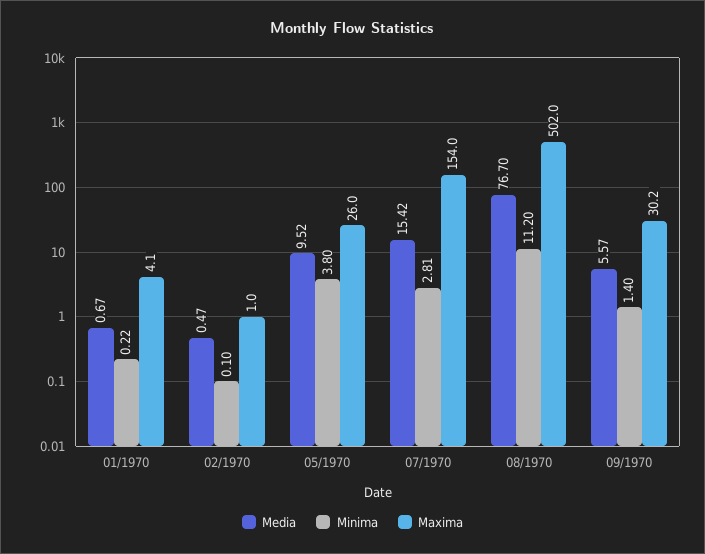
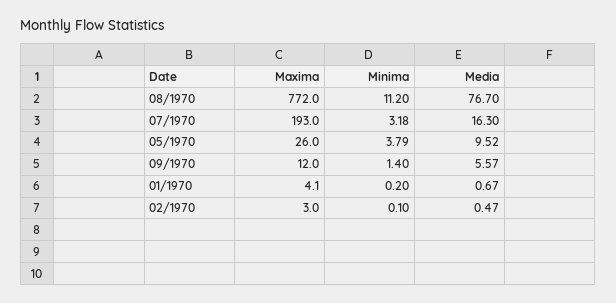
  {
    "Media": {
      "01/1970": 0.67,
      "02/1970": 0.47,
      "05/1970": 9.52,
-     "07/1970": 15.42,
+     "07/1970": 16.3,
      "08/1970": 76.7,
      "09/1970": 5.57
    },
    "Minima": {
-     "01/1970": 0.22,
+     "01/1970": 0.2,
      "02/1970": 0.1,
-     "05/1970": 3.8,
+     "05/1970": 3.79,
-     "07/1970": 2.81,
+     "07/1970": 3.18,
      "08/1970": 11.2,
      "09/1970": 1.4
    },
    "Maxima": {
      "01/1970": 4.1,
-     "02/1970": 1,
+     "02/1970": 3,
      "05/1970": 26,
-     "07/1970": 154,
+     "07/1970": 193,
-     "08/1970": 502,
+     "08/1970": 772,
-     "09/1970": 30.2
+     "09/1970": 12
    }
  }

